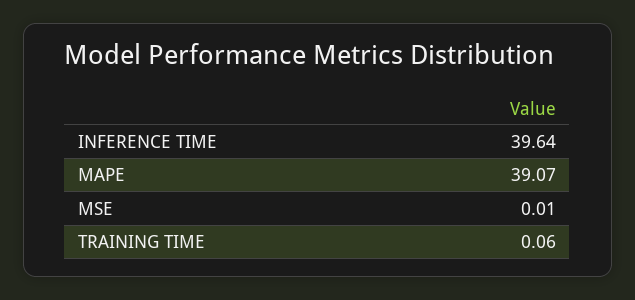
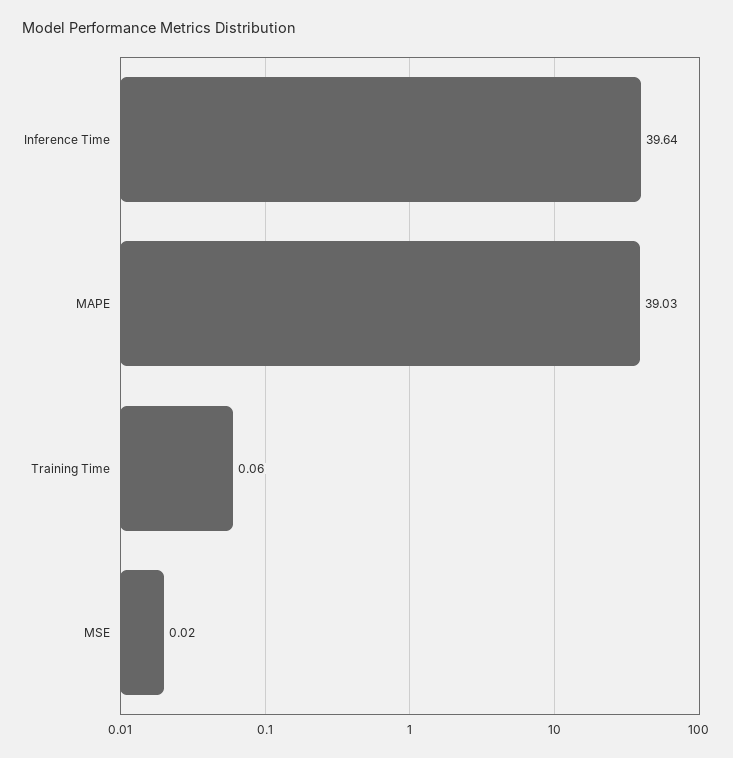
  {
    "INFERENCE TIME": 39.64,
-   "MAPE": 39.07,
+   "MAPE": 39.03,
-   "MSE": 0.01,
+   "MSE": 0.02,
    "TRAINING TIME": 0.06
  }

